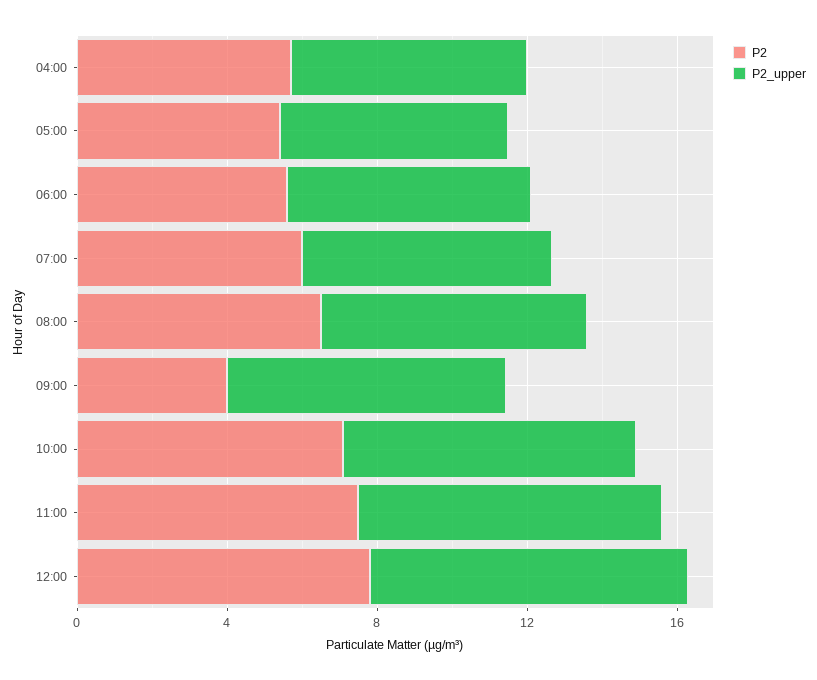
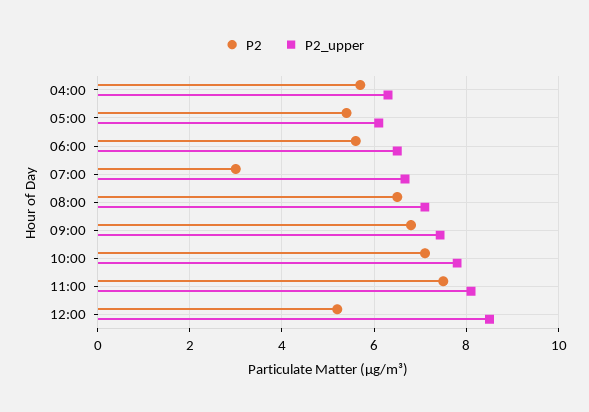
  {
    "P2": {
      "04:00": 5.8,
      "05:00": 5.4,
      "06:00": 5.6,
-     "07:00": 6,
+     "07:00": 3,
      "08:00": 6.6,
-     "09:00": 4,
+     "09:00": 6.8,
      "10:00": 7.2,
      "11:00": 7.6,
-     "12:00": 8
+     "12:00": 5.2
    },
    "P2_upper": {
      "04:00": 6.4,
      "05:00": 6.2,
      "06:00": 6.6,
      "07:00": 6.6,
      "08:00": 7.2,
      "09:00": 7.4,
      "10:00": 7.8,
      "11:00": 8.2,
      "12:00": 8.6
    }
  }

